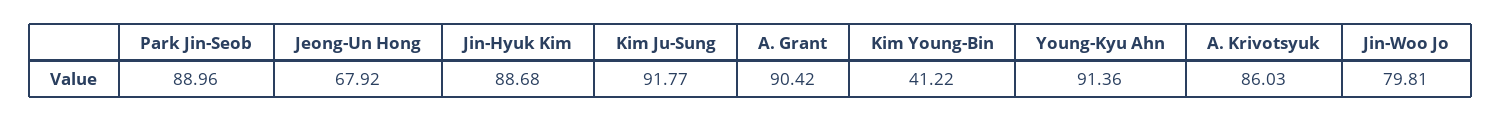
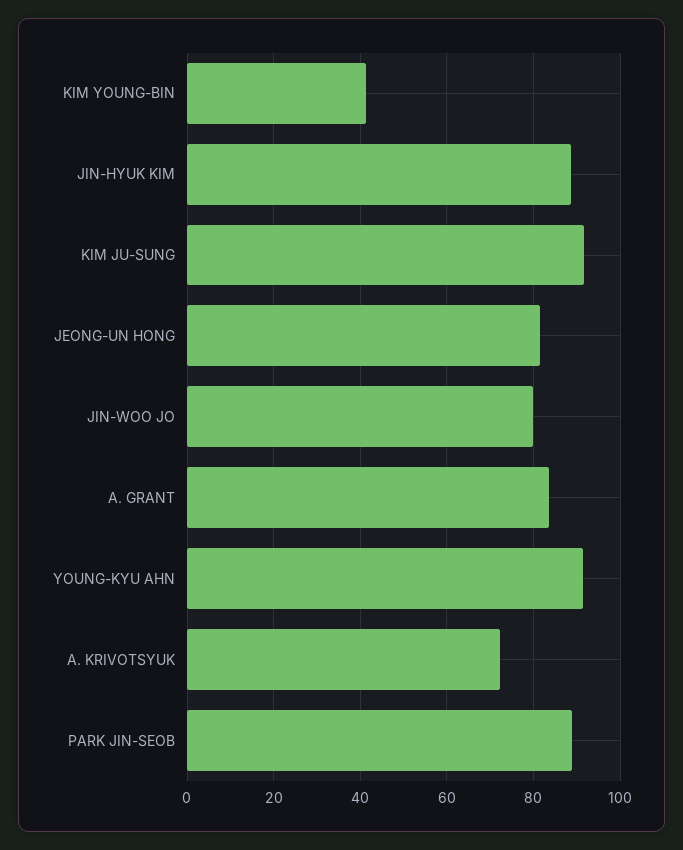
  {
    "Park Jin-Seob": 88.96,
-   "Jeong-Un Hong": 67.92,
+   "Jeong-Un Hong": 82,
    "Jin-Hyuk Kim": 88.68,
    "Kim Ju-Sung": 91.77,
-   "A. Grant": 90.42,
+   "A. Grant": 84,
    "Kim Young-Bin": 41.22,
    "Young-Kyu Ahn": 91.36,
-   "A. Krivotsyuk": 86.03,
+   "A. Krivotsyuk": 72,
    "Jin-Woo Jo": 79.81
  }

